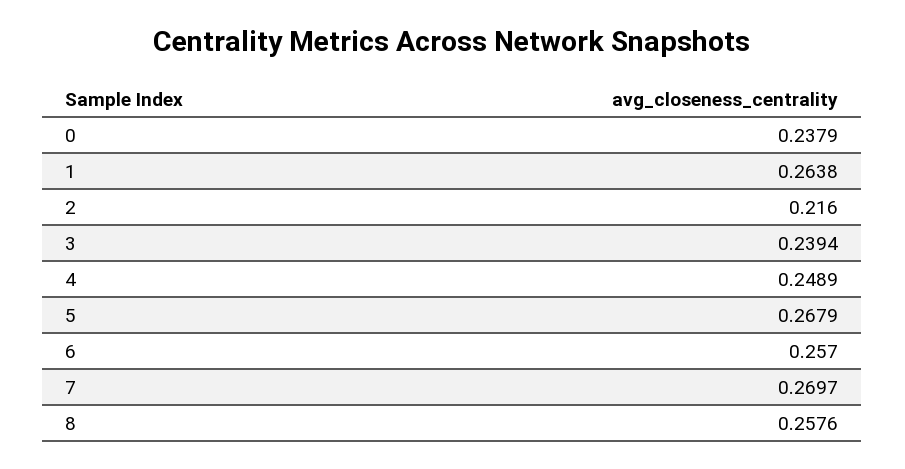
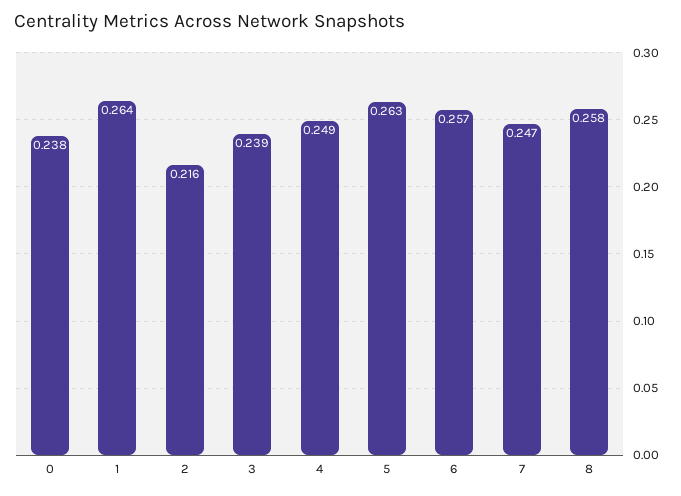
  {
    "0": 0.2379,
    "1": 0.2638,
    "2": 0.216,
    "3": 0.2394,
    "4": 0.2489,
-   "5": 0.2679,
+   "5": 0.263,
    "6": 0.257,
-   "7": 0.2697,
+   "7": 0.247,
    "8": 0.2576
  }

